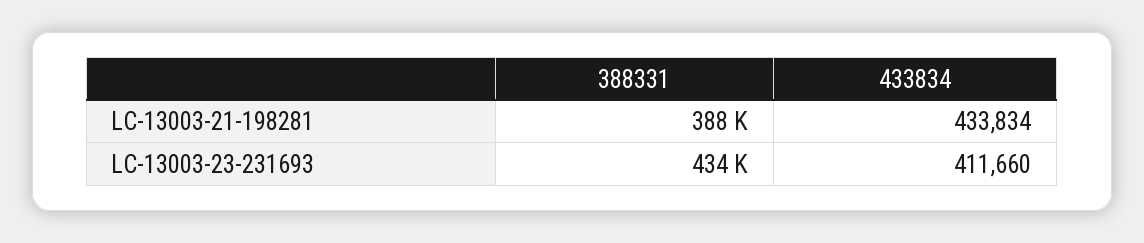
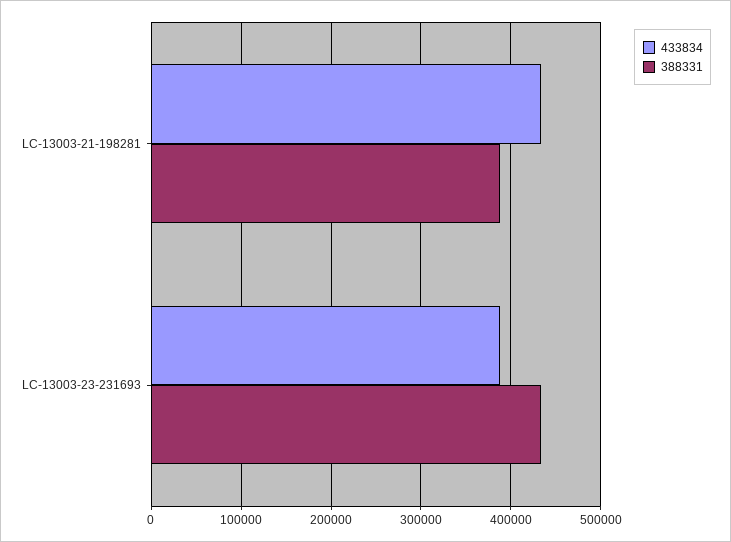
  {
    "388331": {
      "LC-13003-21-198281": 388000,
      "LC-13003-23-231693": 434000
    },
    "433834": {
      "LC-13003-21-198281": 433834,
-     "LC-13003-23-231693": 411660
+     "LC-13003-23-231693": 390000
    }
  }

